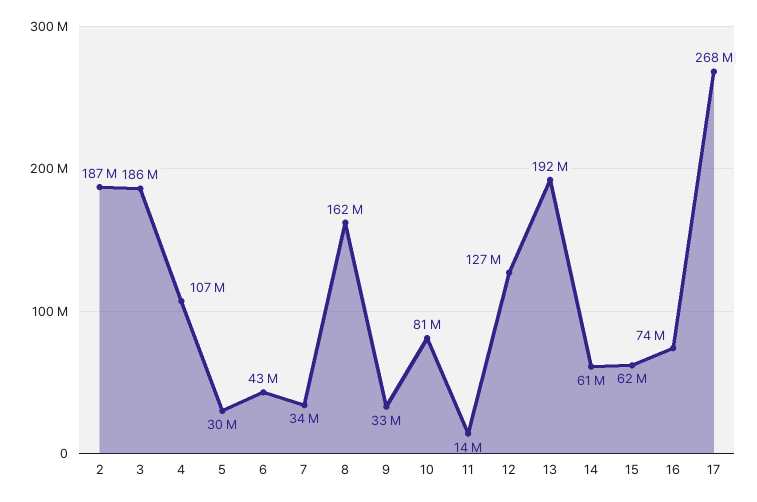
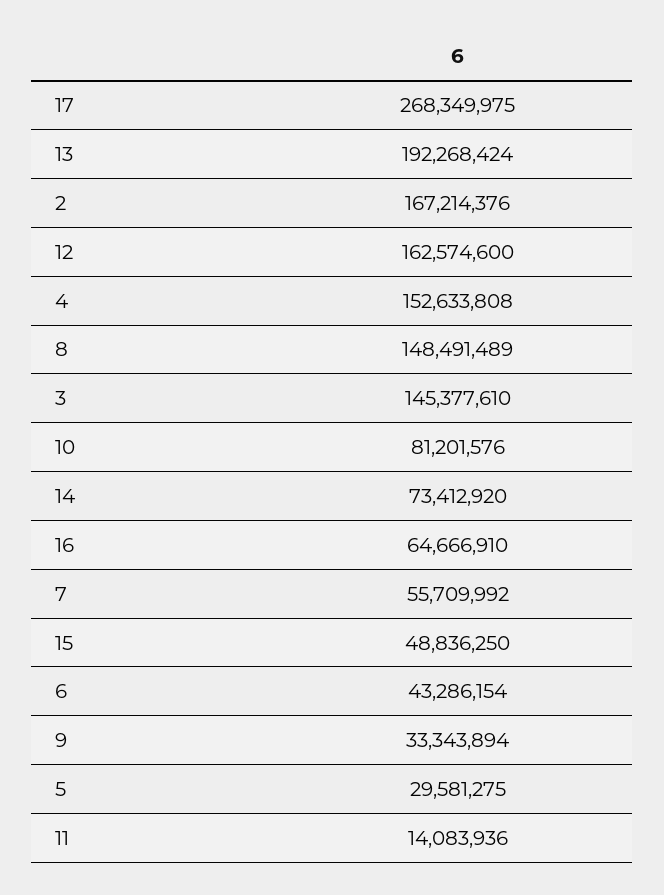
  {
-   "2": 187000000,
+   "2": 167214376,
-   "3": 186000000,
+   "3": 145377610,
-   "4": 107000000,
+   "4": 152633808,
    "5": 29581275,
    "6": 43286154,
-   "7": 34000000,
+   "7": 55709992,
-   "8": 162000000,
+   "8": 148491489,
    "9": 33343894,
    "10": 81201576,
    "11": 14083936,
-   "12": 127000000,
+   "12": 162574600,
    "13": 192268424,
-   "14": 61000000,
+   "14": 73412920,
-   "15": 62000000,
+   "15": 48836250,
-   "16": 74000000,
+   "16": 64666910,
    "17": 268349975
  }

